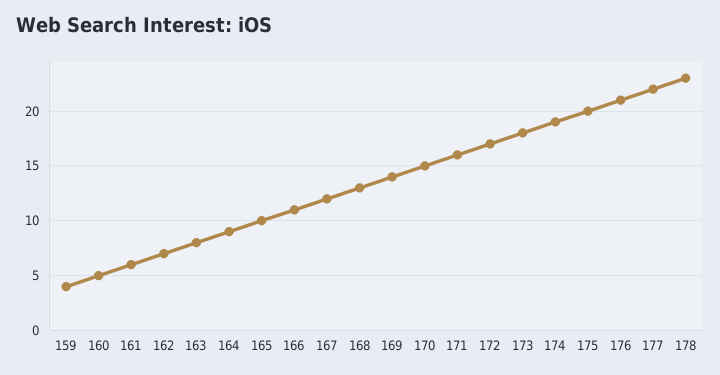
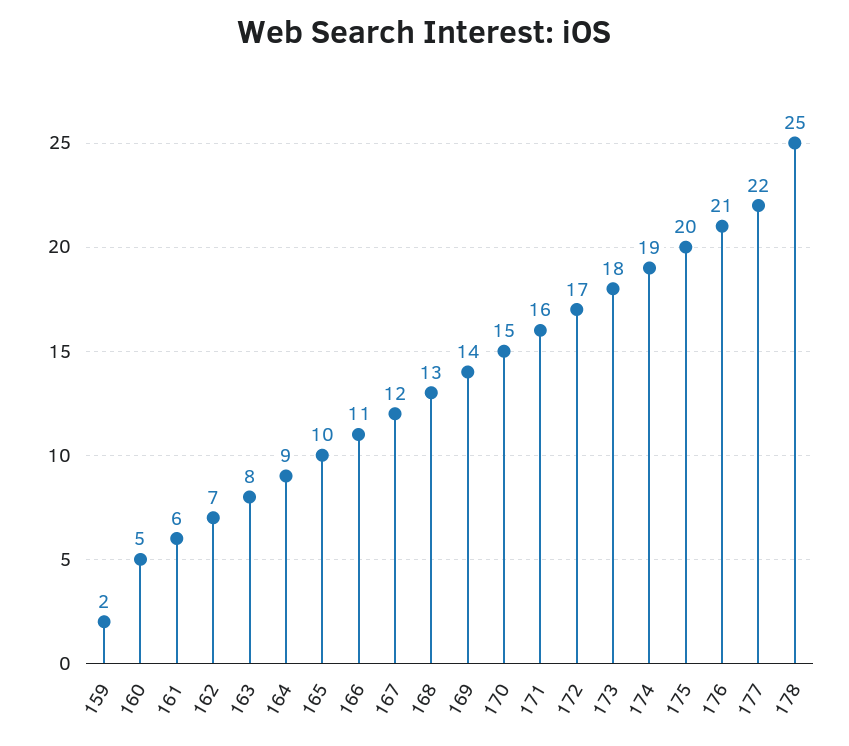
  {
-   "159": 4,
+   "159": 2,
    "160": 5,
    "161": 6,
    "162": 7,
    "163": 8,
    "164": 9,
    "165": 10,
    "166": 11,
    "167": 12,
    "168": 13,
    "169": 14,
    "170": 15,
    "171": 16,
    "172": 17,
    "173": 18,
    "174": 19,
    "175": 20,
    "176": 21,
    "177": 22,
-   "178": 23
+   "178": 25
  }

